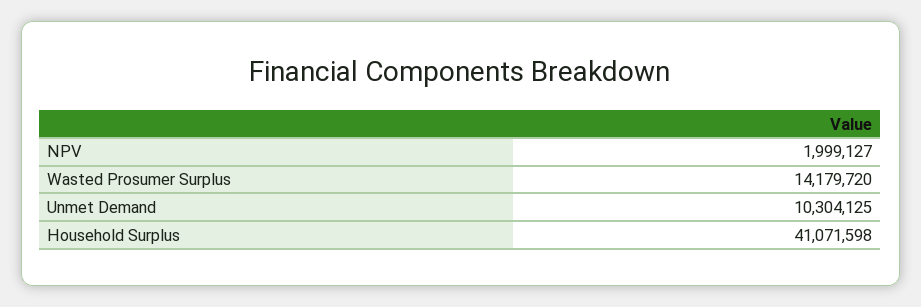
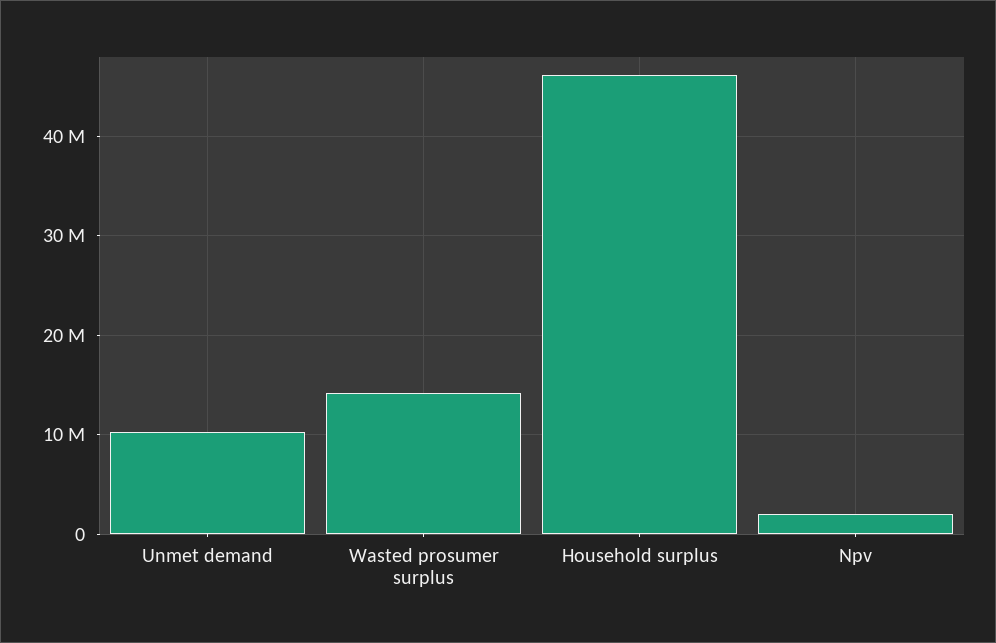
  {
    "NPV": 1999127,
    "Wasted Prosumer Surplus": 14179720,
    "Unmet Demand": 10304125,
-   "Household Surplus": 41071598
+   "Household Surplus": 46000000
  }

